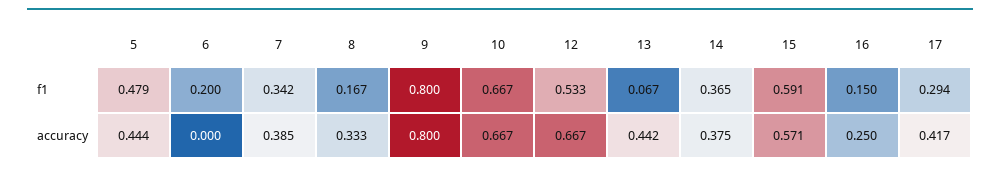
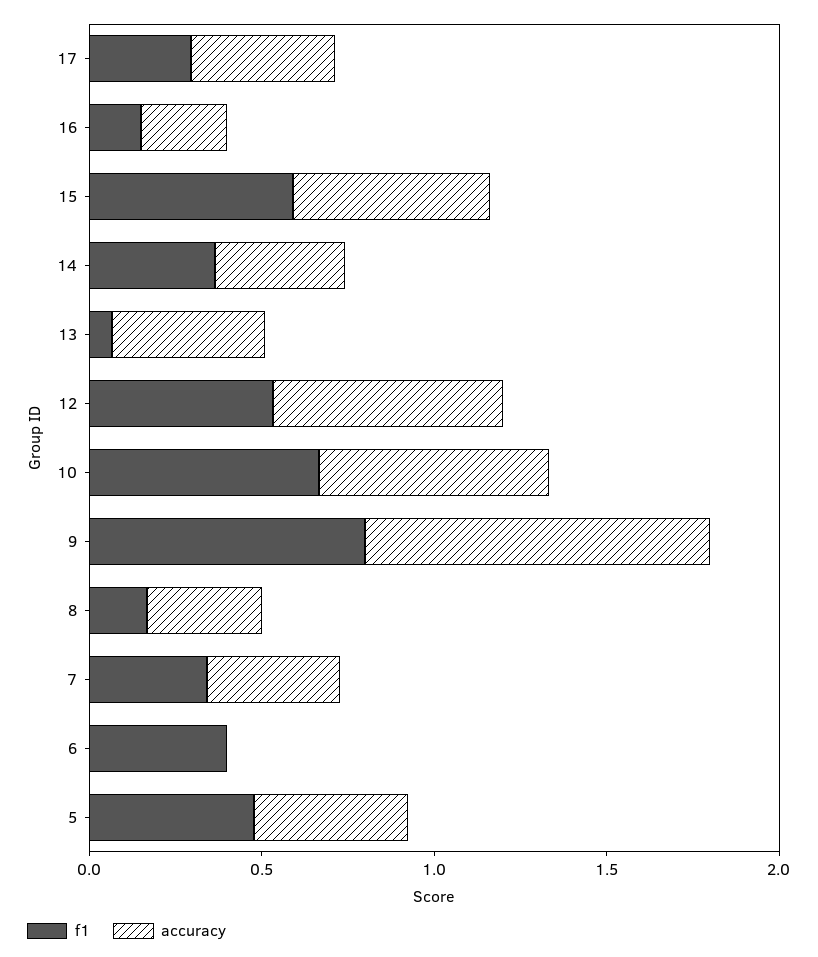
  {
    "f1": {
      "5": 0.479,
-     "6": 0.2,
+     "6": 0.4,
      "7": 0.342,
      "8": 0.167,
      "9": 0.8,
      "10": 0.667,
      "12": 0.533,
      "13": 0.067,
      "14": 0.365,
      "15": 0.591,
      "16": 0.15,
      "17": 0.294
    },
    "accuracy": {
      "5": 0.444,
      "6": 0,
      "7": 0.385,
      "8": 0.333,
-     "9": 0.8,
+     "9": 1,
      "10": 0.667,
      "12": 0.667,
      "13": 0.442,
      "14": 0.375,
      "15": 0.571,
      "16": 0.25,
      "17": 0.417
    }
  }

